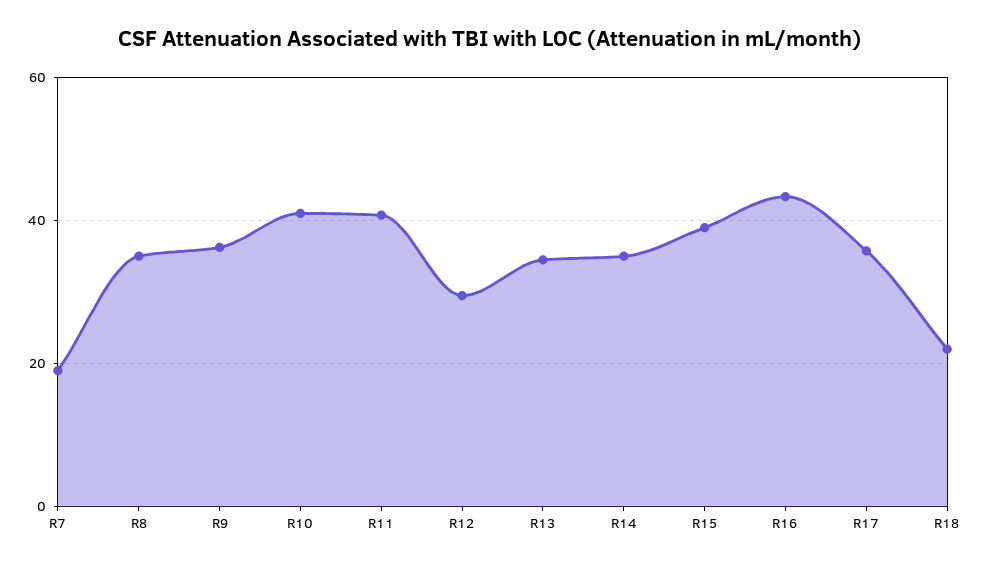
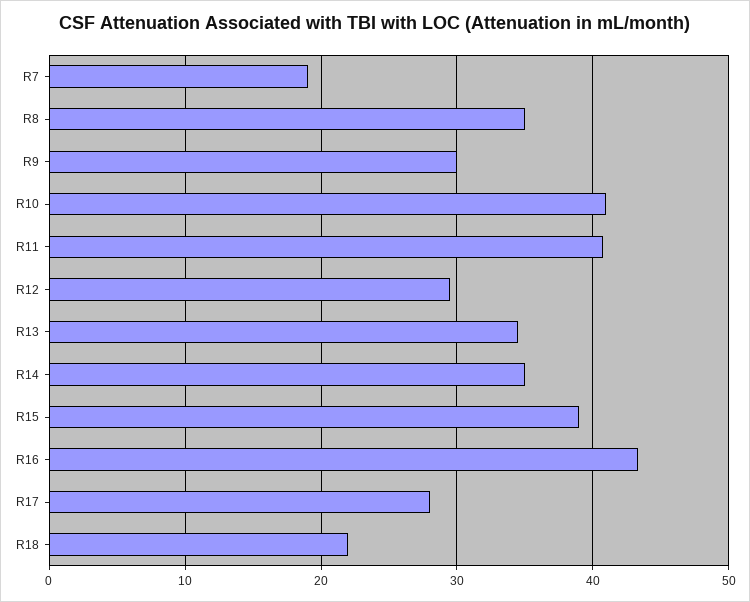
  {
    "R7": 19,
    "R8": 35,
-   "R9": 36,
+   "R9": 30,
    "R10": 41,
    "R11": 41,
    "R12": 30,
    "R13": 35,
    "R14": 35,
    "R15": 39,
    "R16": 43,
-   "R17": 36,
+   "R17": 28,
    "R18": 22
  }

